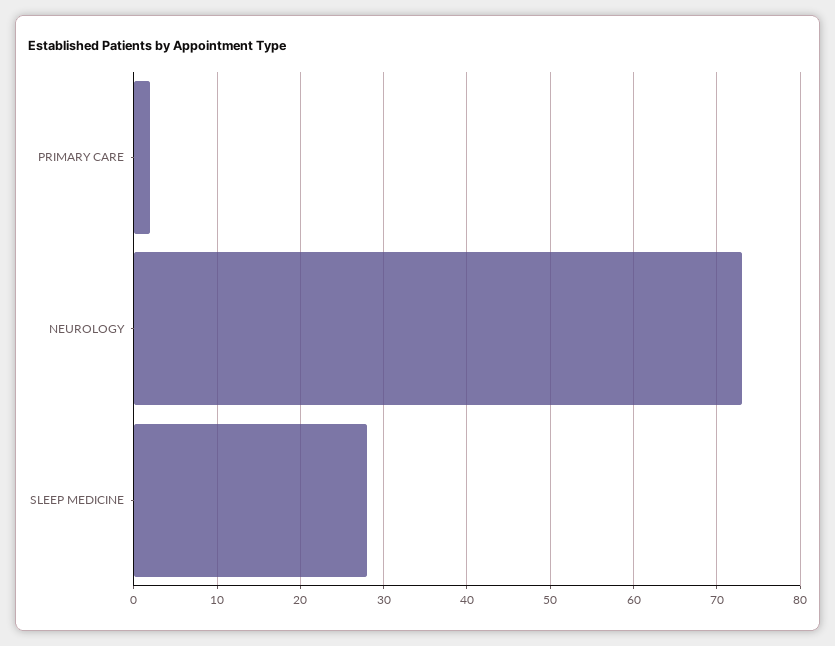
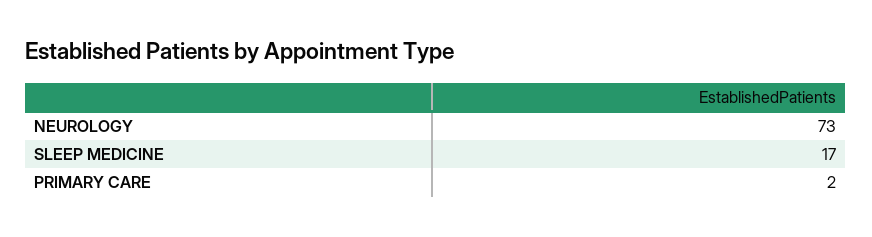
  {
    "PRIMARY CARE": 2,
    "NEUROLOGY": 73,
-   "SLEEP MEDICINE": 28
+   "SLEEP MEDICINE": 17
  }

